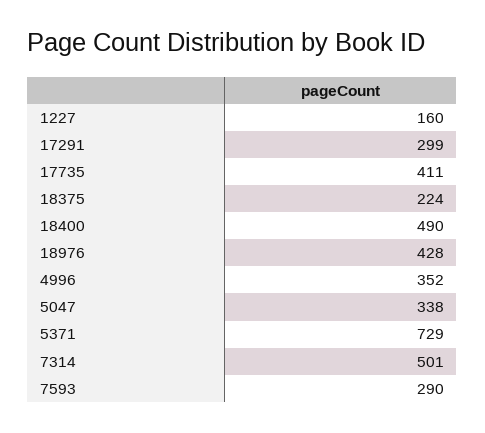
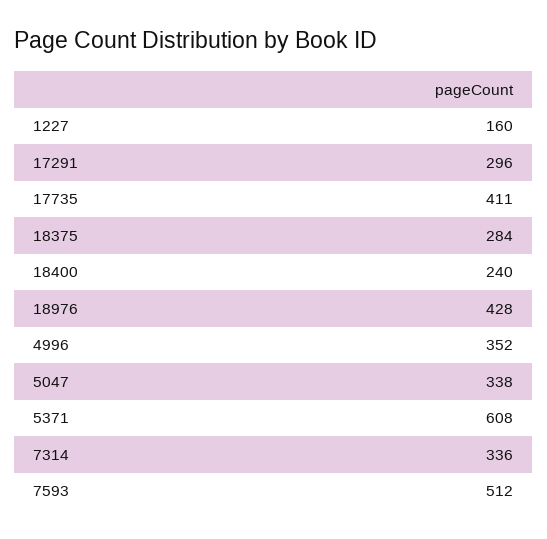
  {
    "1227": 160,
-   "17291": 299,
+   "17291": 296,
    "17735": 411,
-   "18375": 224,
+   "18375": 284,
-   "18400": 490,
+   "18400": 240,
    "18976": 428,
    "4996": 352,
    "5047": 338,
-   "5371": 729,
+   "5371": 608,
-   "7314": 501,
+   "7314": 336,
-   "7593": 290
+   "7593": 512
  }

